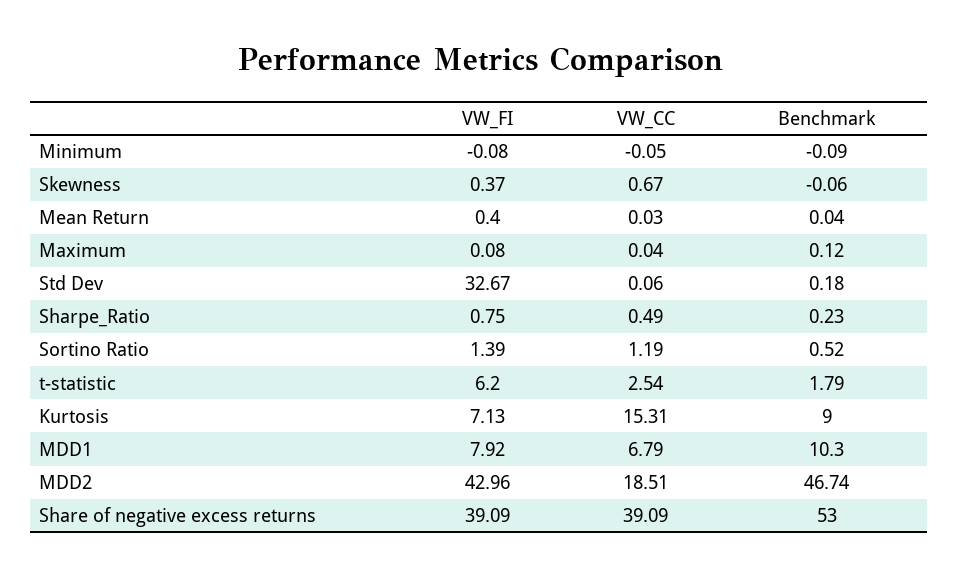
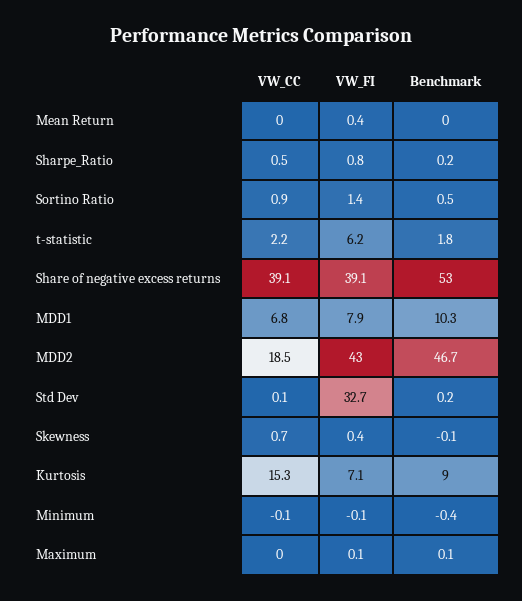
  {
    "VW_FI": {
      "Minimum": -0.08,
      "Skewness": 0.37,
      "Mean Return": 0.4,
      "Maximum": 0.08,
      "Std Dev": 32.67,
      "Sharpe_Ratio": 0.75,
      "Sortino Ratio": 1.39,
      "t-statistic": 6.2,
      "Kurtosis": 7.13,
      "MDD1": 7.92,
      "MDD2": 42.96,
      "Share of negative excess returns": 39.09
    },
    "VW_CC": {
      "Minimum": -0.05,
      "Skewness": 0.67,
      "Mean Return": 0.03,
      "Maximum": 0.04,
      "Std Dev": 0.06,
      "Sharpe_Ratio": 0.49,
-     "Sortino Ratio": 1.19,
+     "Sortino Ratio": 0.9,
-     "t-statistic": 2.54,
+     "t-statistic": 2.2,
      "Kurtosis": 15.31,
      "MDD1": 6.79,
      "MDD2": 18.51,
      "Share of negative excess returns": 39.09
    },
    "Benchmark": {
-     "Minimum": -0.09,
+     "Minimum": -0.4,
      "Skewness": -0.06,
      "Mean Return": 0.04,
      "Maximum": 0.12,
      "Std Dev": 0.18,
      "Sharpe_Ratio": 0.23,
      "Sortino Ratio": 0.52,
      "t-statistic": 1.79,
      "Kurtosis": 9,
      "MDD1": 10.3,
      "MDD2": 46.74,
      "Share of negative excess returns": 53
    }
  }

